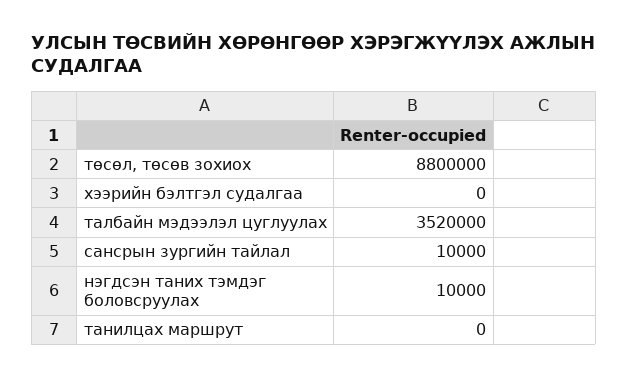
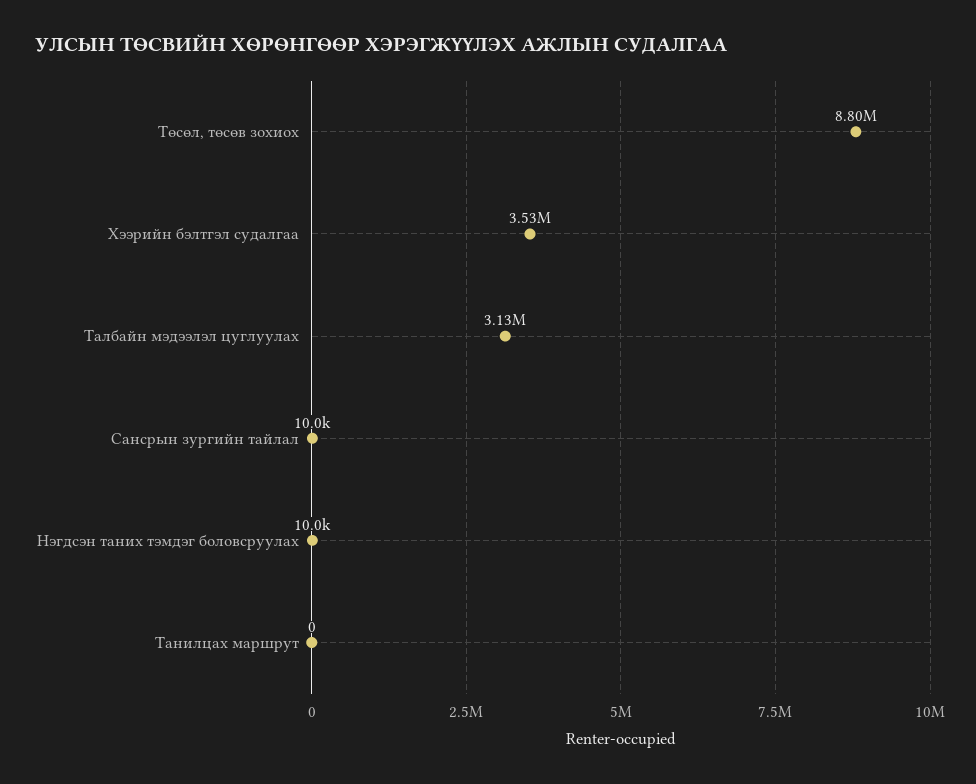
  {
    "төсөл, төсөв зохиох": 8800000,
-   "хээрийн бэлтгэл судалгаа": 0,
+   "хээрийн бэлтгэл судалгаа": 3530000,
-   "талбайн мэдээлэл цуглуулах": 3520000,
+   "талбайн мэдээлэл цуглуулах": 3130000,
    "сансрын зургийн тайлал": 10000,
    "нэгдсэн таних тэмдэг боловсруулах": 10000,
    "танилцах маршрут": 0
  }

